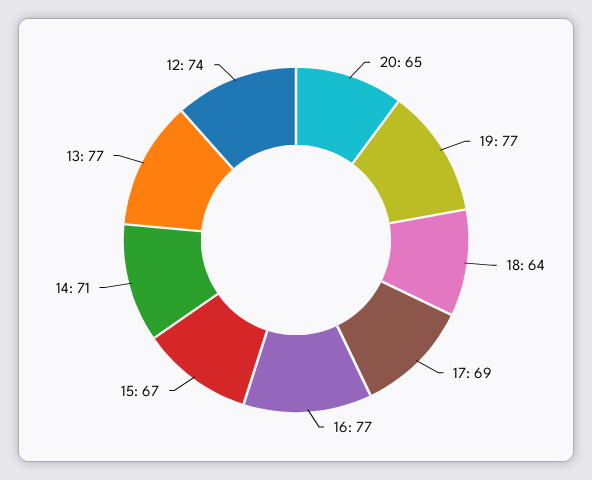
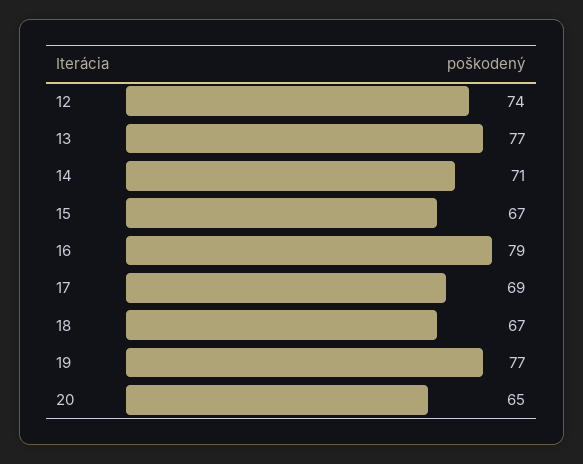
  {
    "20": 65,
    "19": 77,
-   "18": 64,
+   "18": 67,
    "17": 69,
-   "16": 77,
+   "16": 79,
    "15": 67,
    "14": 71,
    "13": 77,
    "12": 74
  }

